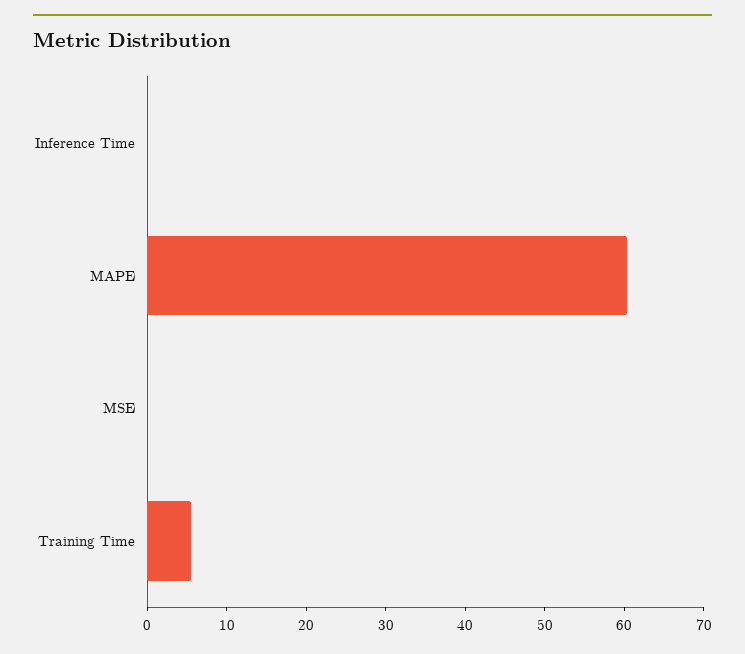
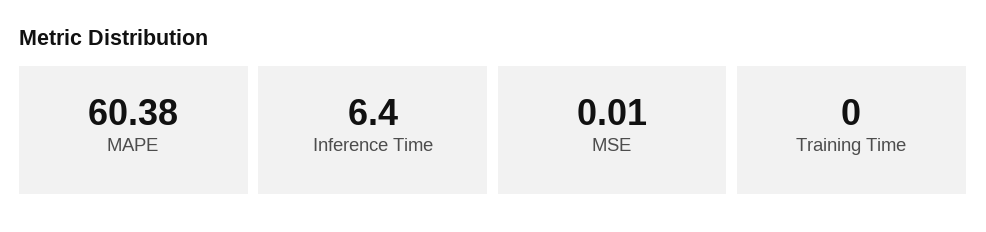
  {
-   "Inference Time": 0,
+   "Inference Time": 6.4,
    "MAPE": 60.38,
    "MSE": 0.01,
-   "Training Time": 6
+   "Training Time": 0
  }

